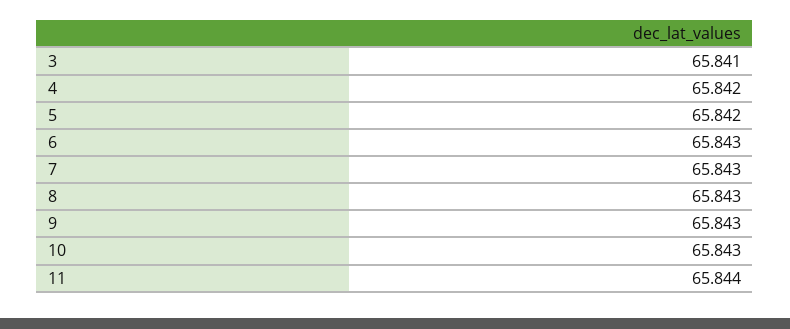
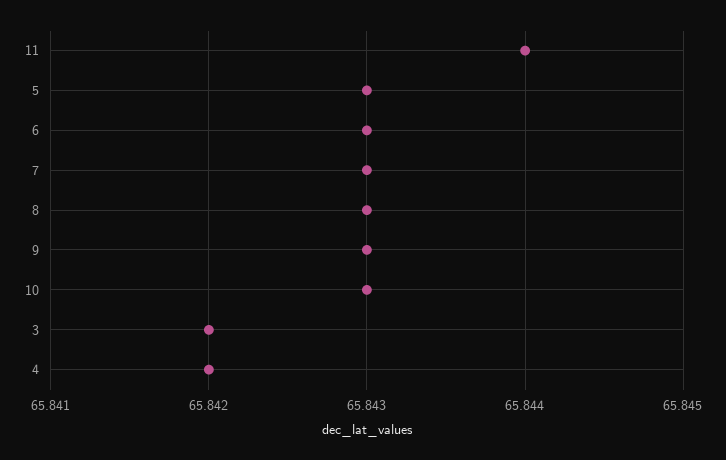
  {
-   "3": 65.841,
+   "3": 65.842,
    "4": 65.842,
-   "5": 65.842,
+   "5": 65.843,
    "6": 65.843,
    "7": 65.843,
    "8": 65.843,
    "9": 65.843,
    "10": 65.843,
    "11": 65.844
  }

